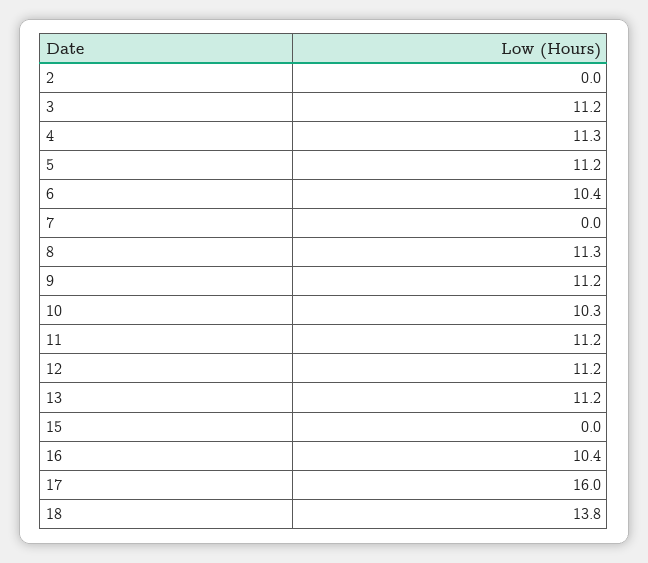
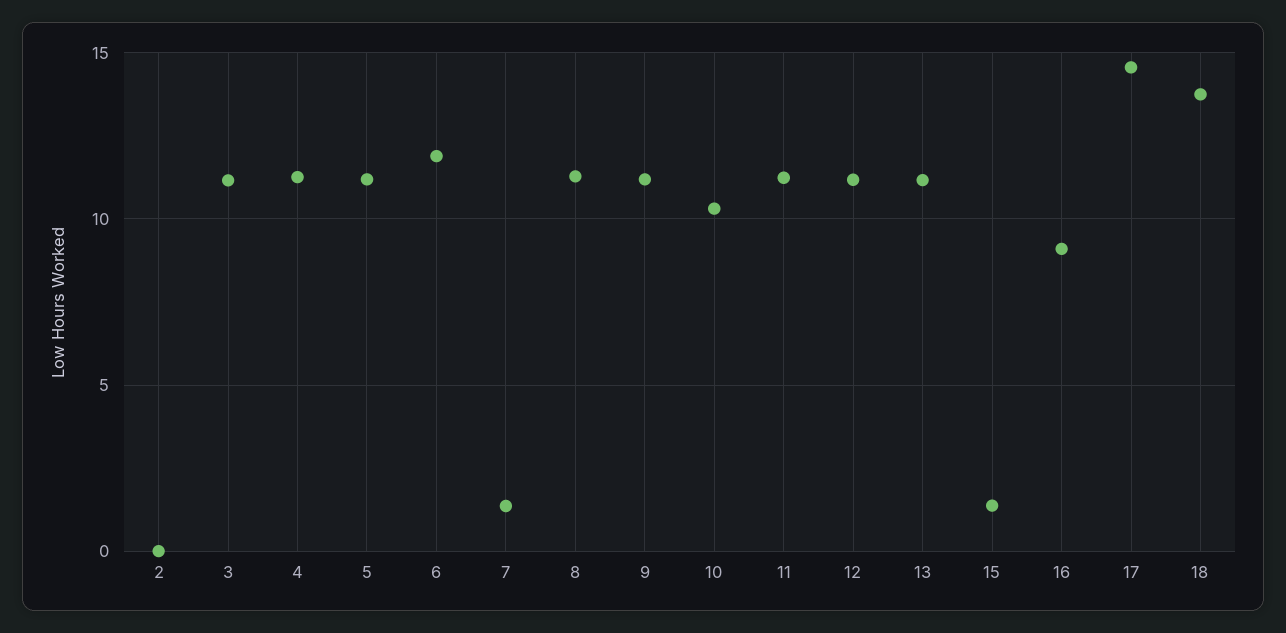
  {
    "2": 0,
    "3": 11.2,
    "4": 11.3,
    "5": 11.2,
-   "6": 10.4,
+   "6": 12,
-   "7": 0,
+   "7": 1.5,
    "8": 11.3,
    "9": 11.2,
    "10": 10.3,
    "11": 11.2,
    "12": 11.2,
    "13": 11.2,
-   "15": 0,
+   "15": 1.5,
-   "16": 10.4,
+   "16": 9,
-   "17": 16,
+   "17": 14.5,
    "18": 13.8
  }

